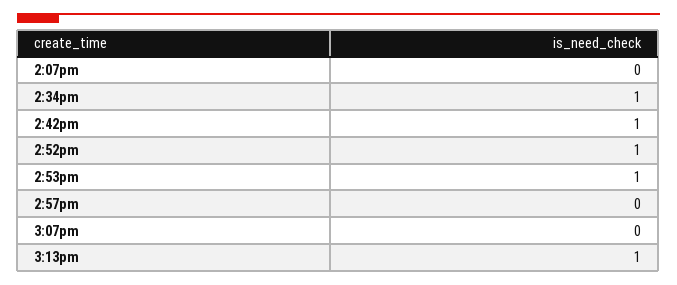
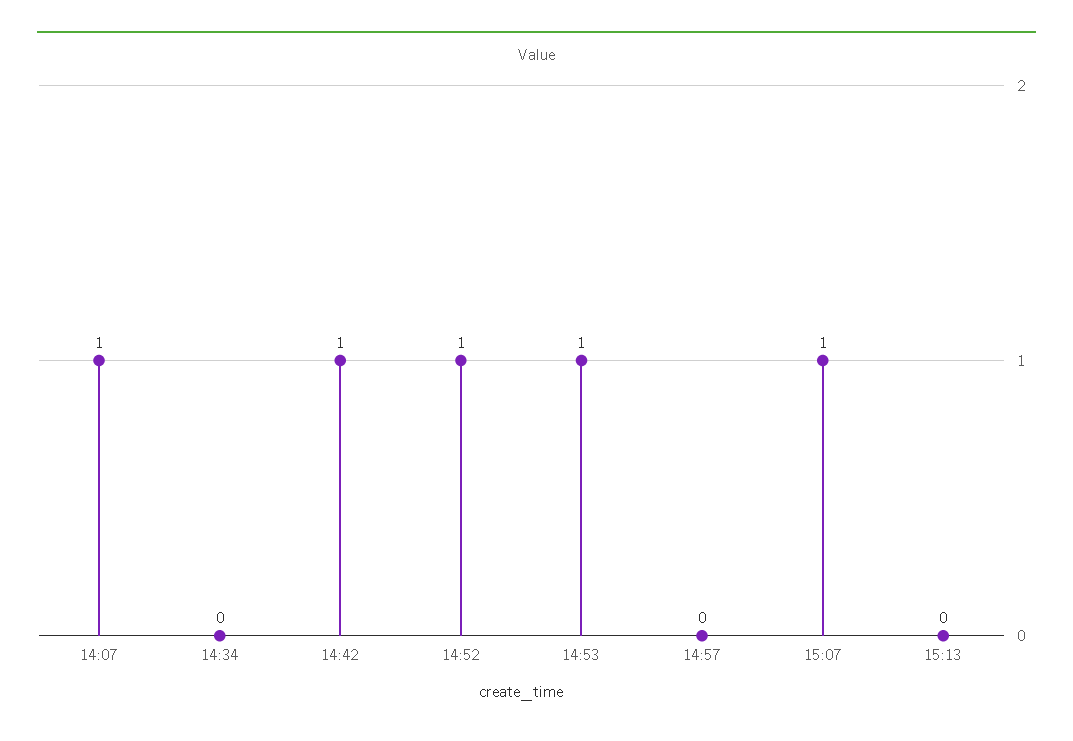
  {
-   "2:07pm": 0,
+   "2:07pm": 1,
-   "2:34pm": 1,
+   "2:34pm": 0,
    "2:42pm": 1,
    "2:52pm": 1,
    "2:53pm": 1,
    "2:57pm": 0,
-   "3:07pm": 0,
+   "3:07pm": 1,
-   "3:13pm": 1
+   "3:13pm": 0
  }

